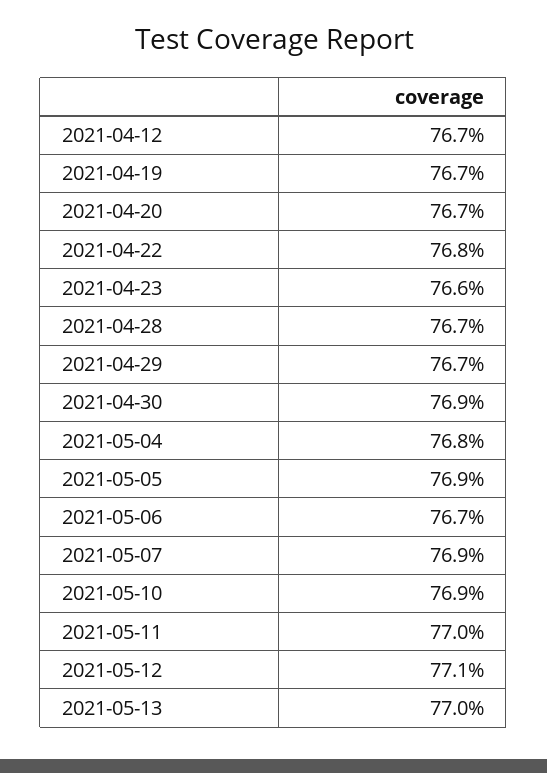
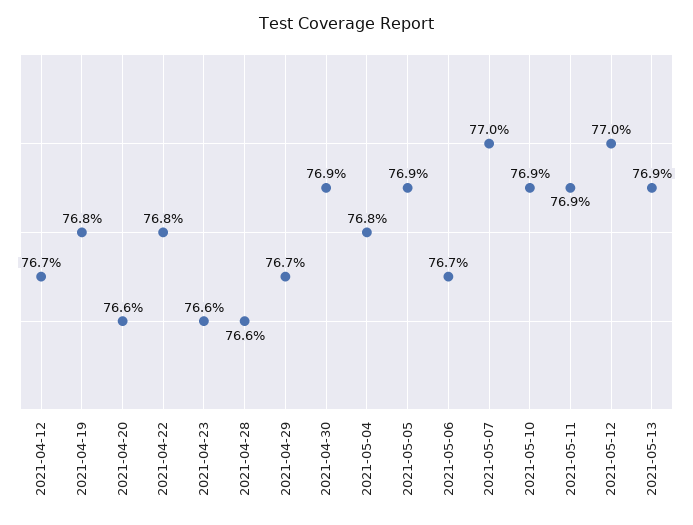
  {
    "2021-04-12": 76.7,
-   "2021-04-19": 76.7,
+   "2021-04-19": 76.8,
-   "2021-04-20": 76.7,
+   "2021-04-20": 76.6,
    "2021-04-22": 76.8,
    "2021-04-23": 76.6,
-   "2021-04-28": 76.7,
+   "2021-04-28": 76.6,
    "2021-04-29": 76.7,
    "2021-04-30": 76.9,
    "2021-05-04": 76.8,
    "2021-05-05": 76.9,
    "2021-05-06": 76.7,
-   "2021-05-07": 76.9,
+   "2021-05-07": 77,
    "2021-05-10": 76.9,
-   "2021-05-11": 77,
+   "2021-05-11": 76.9,
-   "2021-05-12": 77.1,
+   "2021-05-12": 77,
-   "2021-05-13": 77
+   "2021-05-13": 76.9
  }

